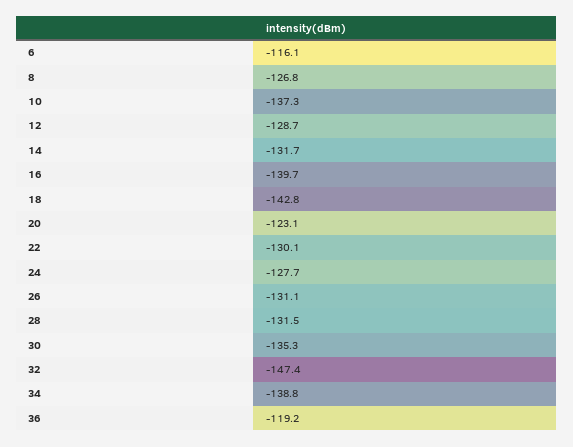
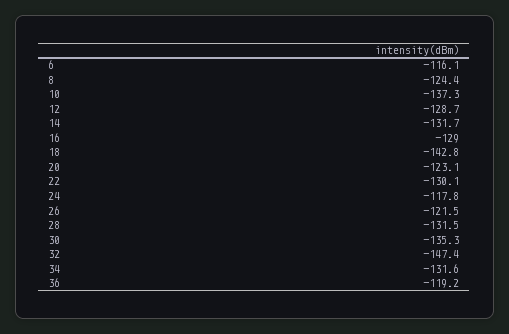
  {
    "6": -116.1,
-   "8": -126.8,
+   "8": -124.4,
    "10": -137.3,
    "12": -128.7,
    "14": -131.7,
-   "16": -139.7,
+   "16": -129,
    "18": -142.8,
    "20": -123.1,
    "22": -130.1,
-   "24": -127.7,
+   "24": -117.8,
-   "26": -131.1,
+   "26": -121.5,
    "28": -131.5,
    "30": -135.3,
    "32": -147.4,
-   "34": -138.8,
+   "34": -131.6,
    "36": -119.2
  }

